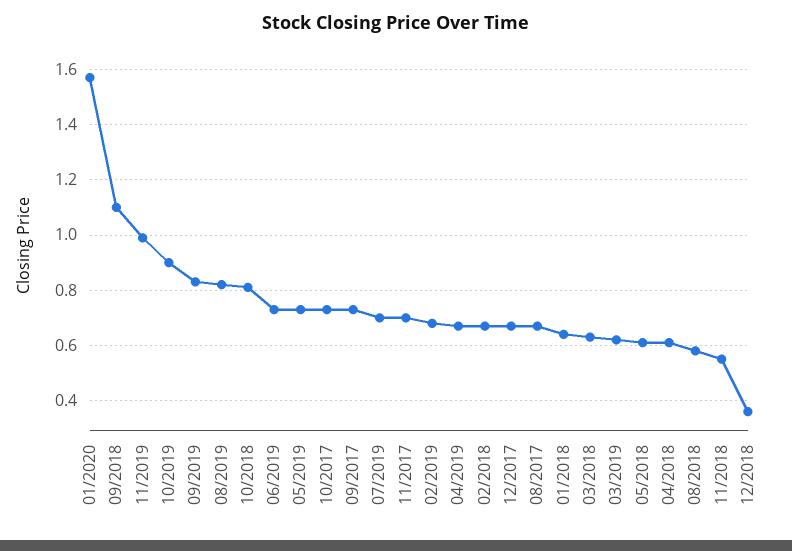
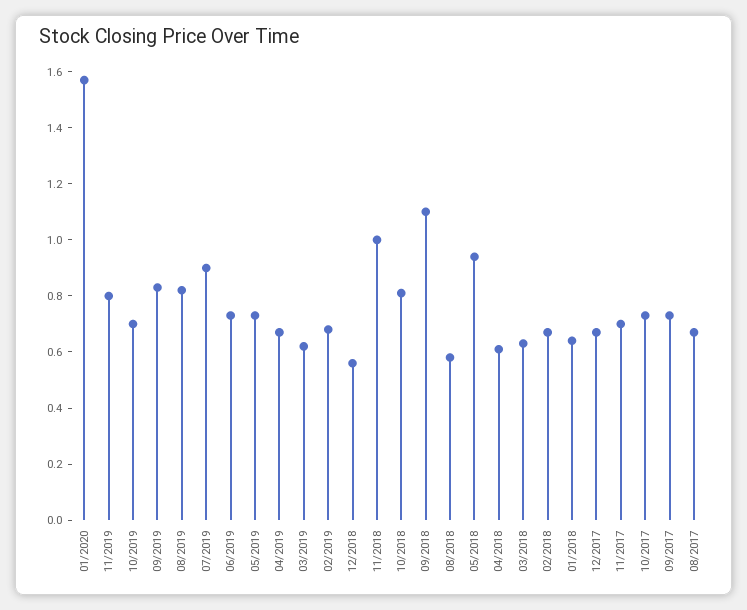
  {
    "01/2020": 1.55,
    "09/2018": 1.1,
-   "11/2019": 1,
+   "11/2019": 0.8,
-   "10/2019": 0.9,
+   "10/2019": 0.7,
    "09/2019": 0.85,
    "08/2019": 0.8,
    "10/2018": 0.8,
    "06/2019": 0.75,
    "05/2019": 0.75,
    "10/2017": 0.75,
    "09/2017": 0.75,
-   "07/2019": 0.7,
+   "07/2019": 0.9,
    "11/2017": 0.7,
    "02/2019": 0.7,
    "04/2019": 0.65,
    "02/2018": 0.65,
    "12/2017": 0.65,
    "08/2017": 0.65,
    "01/2018": 0.65,
    "03/2018": 0.65,
    "03/2019": 0.6,
-   "05/2018": 0.6,
+   "05/2018": 0.95,
    "04/2018": 0.6,
    "08/2018": 0.6,
-   "11/2018": 0.55,
+   "11/2018": 1,
-   "12/2018": 0.35
+   "12/2018": 0.55
  }

